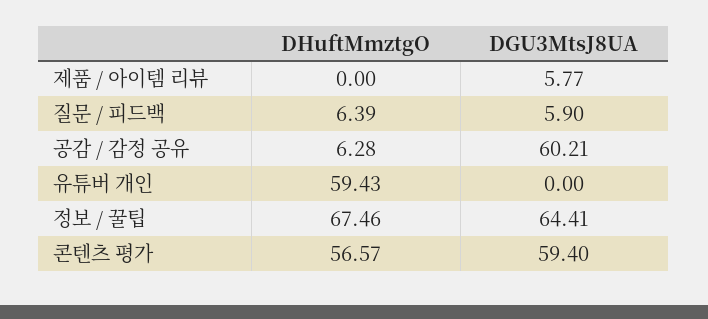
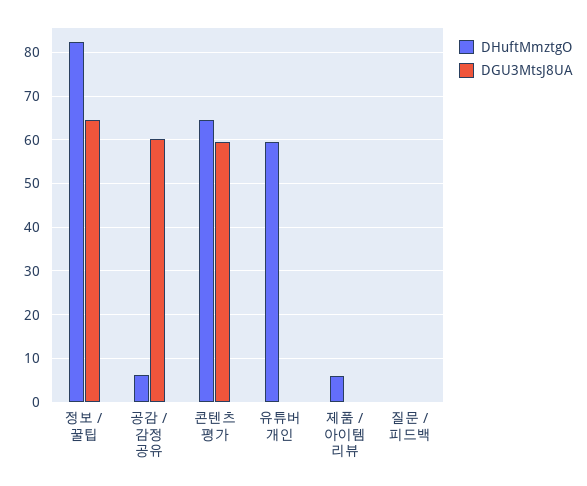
  {
    "DHuftMmztgO": {
-     "제품 / 아이템 리뷰": 0,
+     "제품 / 아이템 리뷰": 6,
-     "질문 / 피드백": 6.39,
+     "질문 / 피드백": 0,
      "공감 / 감정 공유": 6.28,
      "유튜버 개인": 59.43,
-     "정보 / 꿀팁": 67.46,
+     "정보 / 꿀팁": 82,
-     "콘텐츠 평가": 56.57
+     "콘텐츠 평가": 64
    },
    "DGU3MtsJ8UA": {
-     "제품 / 아이템 리뷰": 5.77,
+     "제품 / 아이템 리뷰": 0,
-     "질문 / 피드백": 5.9,
+     "질문 / 피드백": 0,
      "공감 / 감정 공유": 60.21,
      "유튜버 개인": 0,
      "정보 / 꿀팁": 64.41,
      "콘텐츠 평가": 59.4
    }
  }

